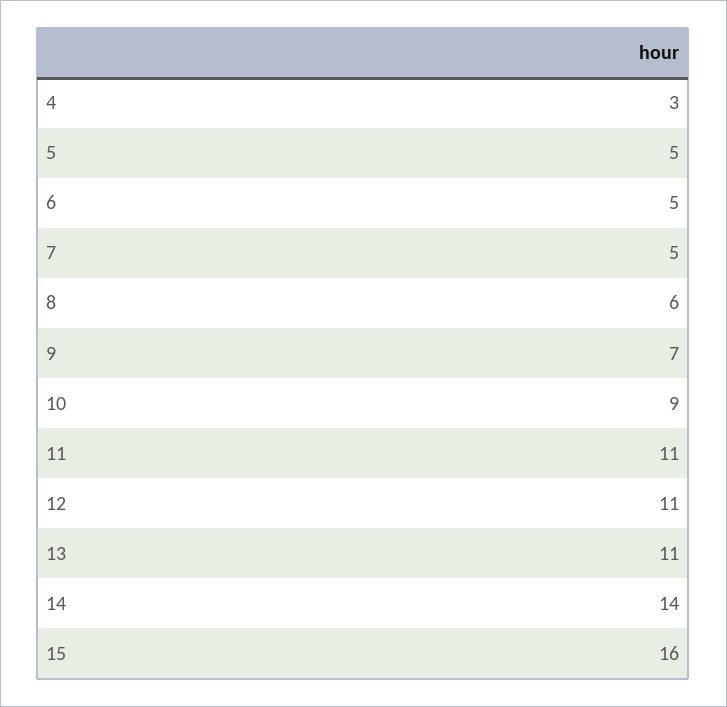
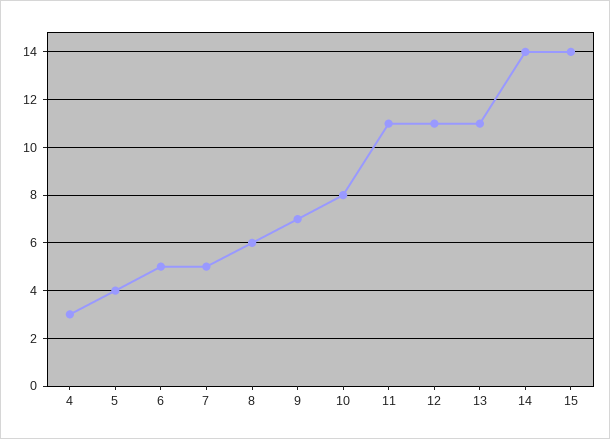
  {
    "4": 3,
-   "5": 5,
+   "5": 4,
    "6": 5,
    "7": 5,
    "8": 6,
    "9": 7,
-   "10": 9,
+   "10": 8,
    "11": 11,
    "12": 11,
    "13": 11,
    "14": 14,
-   "15": 16
+   "15": 14
  }

